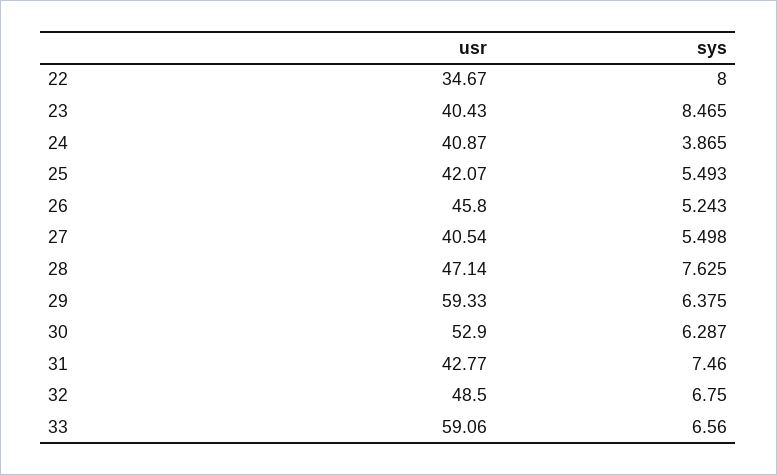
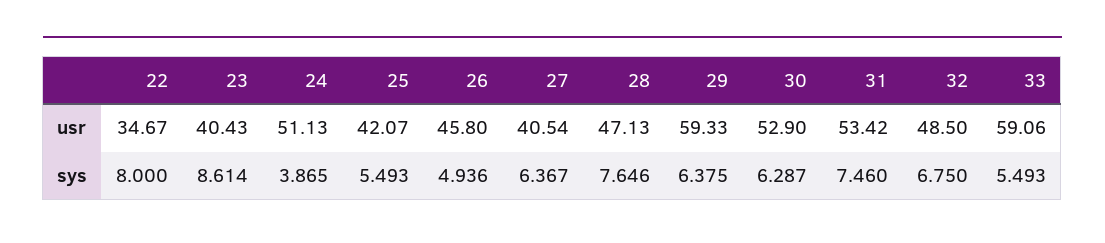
  {
    "usr": {
      "22": 34.67,
      "23": 40.43,
-     "24": 40.87,
+     "24": 51.13,
      "25": 42.07,
      "26": 45.8,
      "27": 40.54,
-     "28": 47.14,
+     "28": 47.13,
      "29": 59.33,
      "30": 52.9,
-     "31": 42.77,
+     "31": 53.42,
      "32": 48.5,
      "33": 59.06
    },
    "sys": {
      "22": 8,
-     "23": 8.465,
+     "23": 8.614,
      "24": 3.865,
      "25": 5.493,
-     "26": 5.243,
+     "26": 4.936,
-     "27": 5.498,
+     "27": 6.367,
-     "28": 7.625,
+     "28": 7.646,
      "29": 6.375,
      "30": 6.287,
      "31": 7.46,
      "32": 6.75,
-     "33": 6.56
+     "33": 5.493
    }
  }

